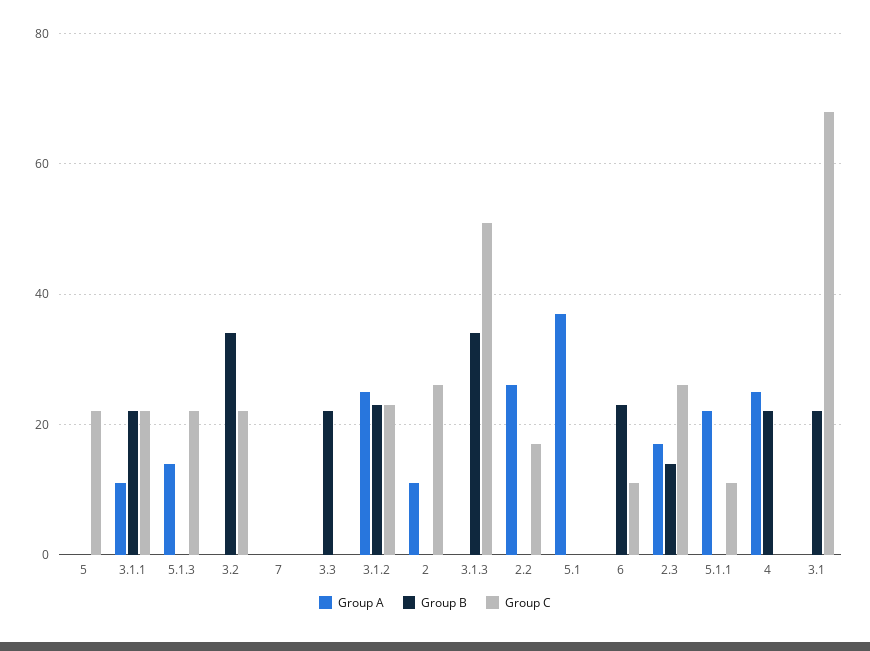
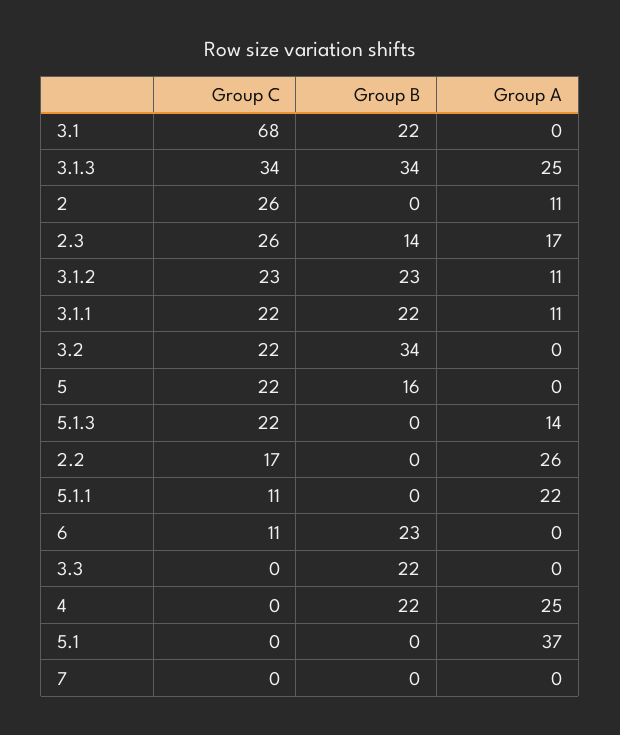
  {
    "Group A": {
      "5": 0,
      "3.1.1": 11,
      "5.1.3": 14,
      "3.2": 0,
      "7": 0,
      "3.3": 0,
-     "3.1.2": 25,
+     "3.1.2": 11,
      "2": 11,
-     "3.1.3": 0,
+     "3.1.3": 25,
      "2.2": 26,
      "5.1": 37,
      "6": 0,
      "2.3": 17,
      "5.1.1": 22,
      "4": 25,
      "3.1": 0
    },
    "Group B": {
-     "5": 0,
+     "5": 16,
      "3.1.1": 22,
      "5.1.3": 0,
      "3.2": 34,
      "7": 0,
      "3.3": 22,
      "3.1.2": 23,
      "2": 0,
      "3.1.3": 34,
      "2.2": 0,
      "5.1": 0,
      "6": 23,
      "2.3": 14,
      "5.1.1": 0,
      "4": 22,
      "3.1": 22
    },
    "Group C": {
      "5": 22,
      "3.1.1": 22,
      "5.1.3": 22,
      "3.2": 22,
      "7": 0,
      "3.3": 0,
      "3.1.2": 23,
      "2": 26,
-     "3.1.3": 50,
+     "3.1.3": 34,
      "2.2": 17,
      "5.1": 0,
      "6": 11,
      "2.3": 26,
      "5.1.1": 11,
      "4": 0,
      "3.1": 68
    }
  }

